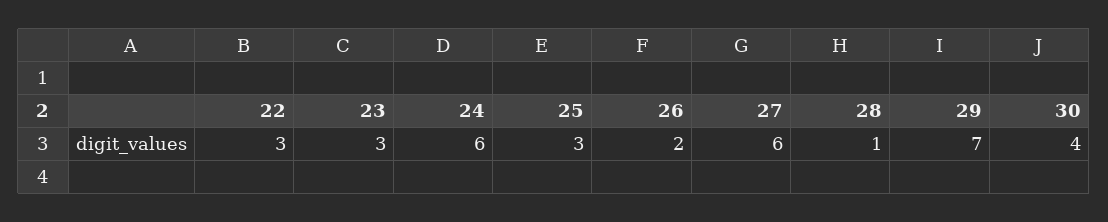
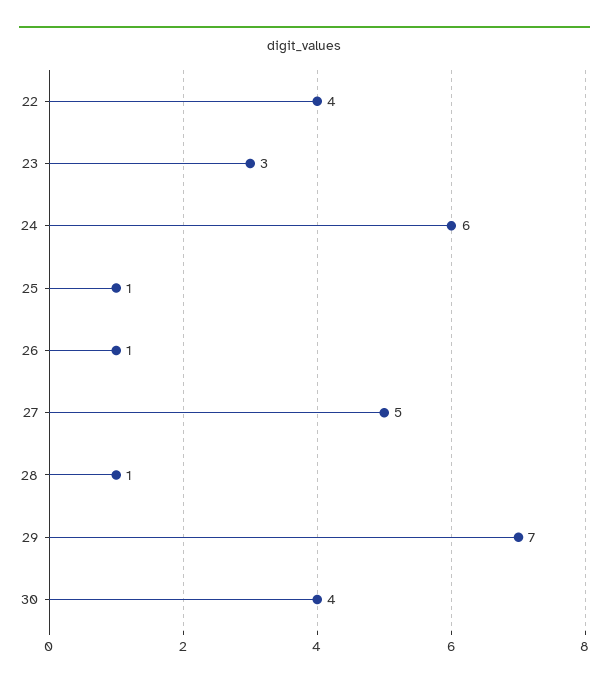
  {
-   "22": 3,
+   "22": 4,
    "23": 3,
    "24": 6,
-   "25": 3,
+   "25": 1,
-   "26": 2,
+   "26": 1,
-   "27": 6,
+   "27": 5,
    "28": 1,
    "29": 7,
    "30": 4
  }

